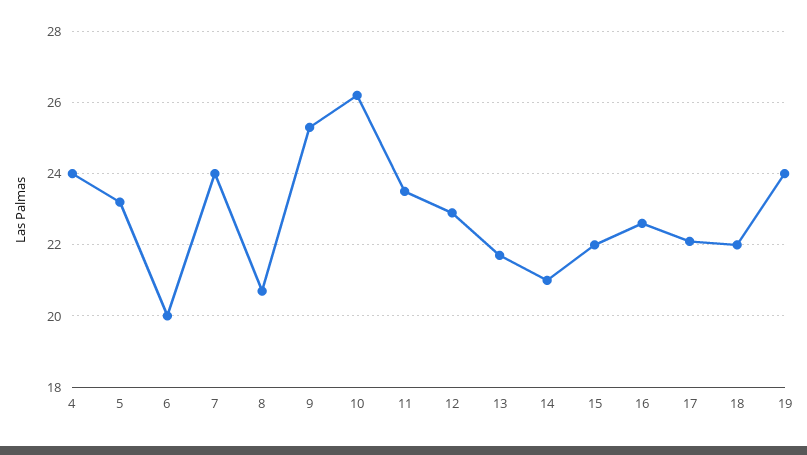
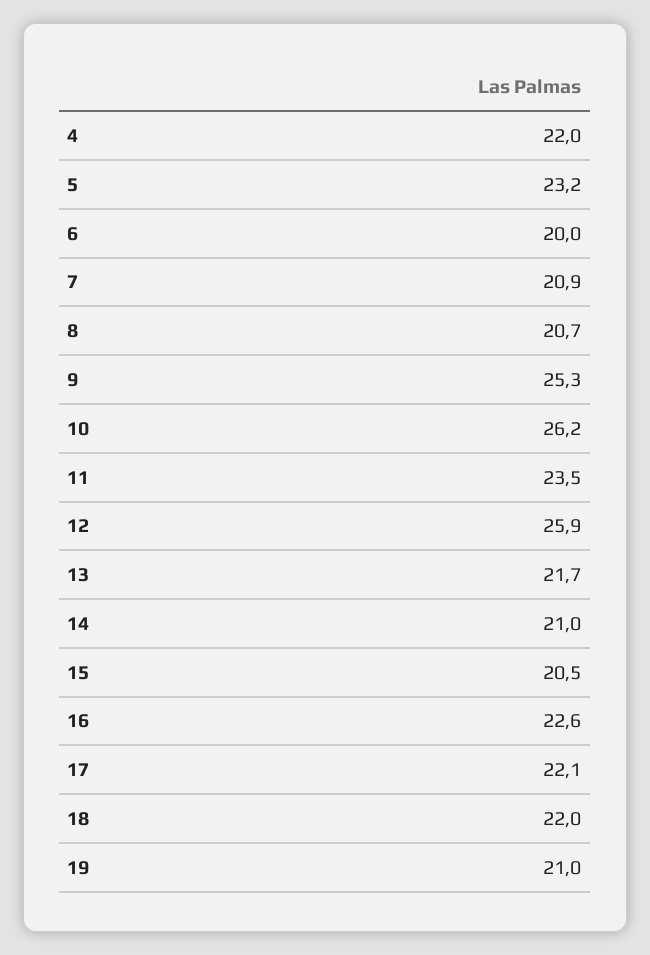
  {
-   "4": 24,
+   "4": 22,
    "5": 23.2,
    "6": 20,
-   "7": 24,
+   "7": 20.9,
    "8": 20.7,
    "9": 25.3,
    "10": 26.2,
    "11": 23.5,
-   "12": 23,
+   "12": 25.9,
    "13": 21.7,
    "14": 21,
-   "15": 22,
+   "15": 20.5,
    "16": 22.6,
    "17": 22.1,
    "18": 22,
-   "19": 24
+   "19": 21
  }

